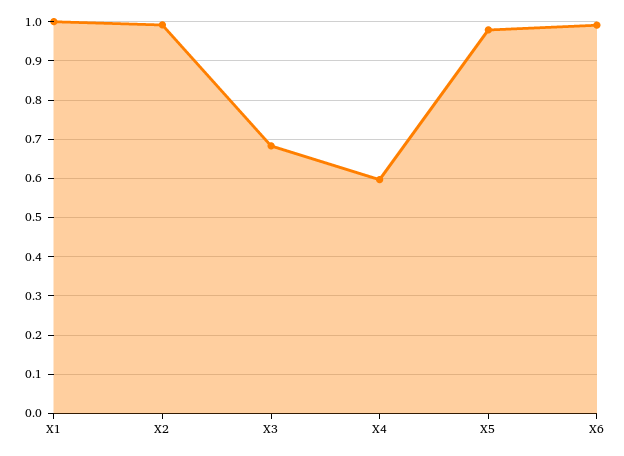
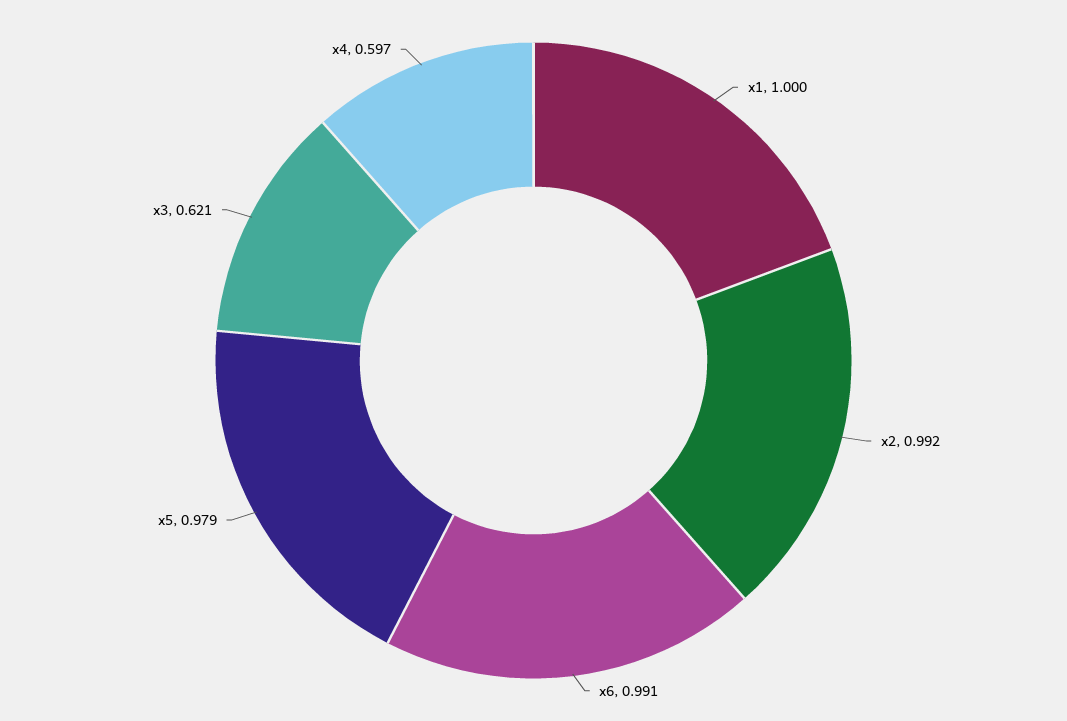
  {
    "X1": 1,
    "X2": 0.992,
-   "X3": 0.68,
+   "X3": 0.621,
    "X4": 0.597,
    "X5": 0.979,
    "X6": 0.991
  }

